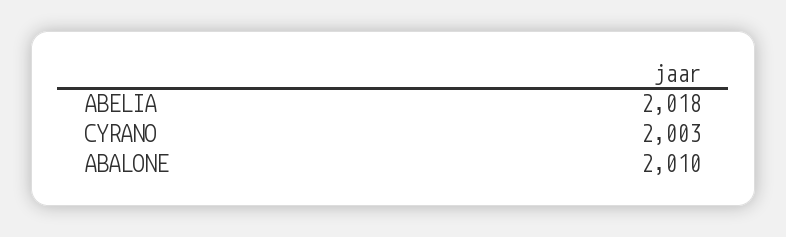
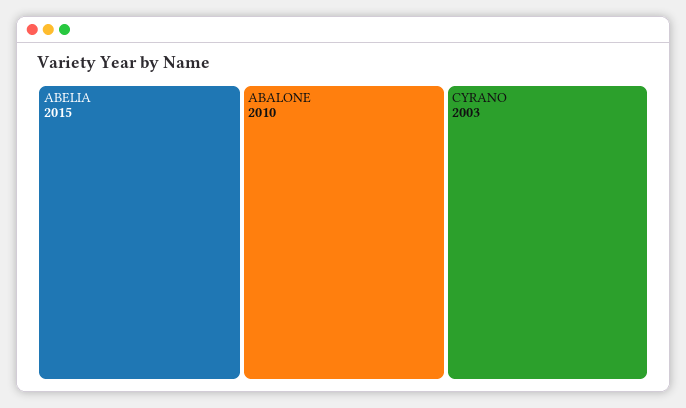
  {
-   "ABELIA": 2018,
+   "ABELIA": 2015,
    "CYRANO": 2003,
    "ABALONE": 2010
  }

